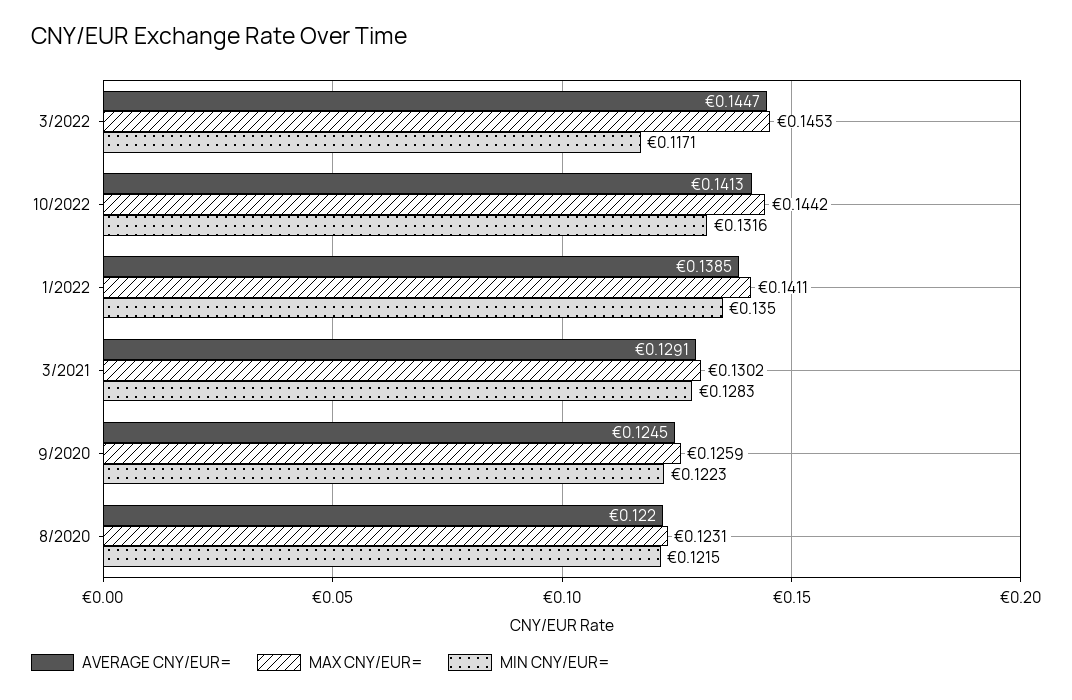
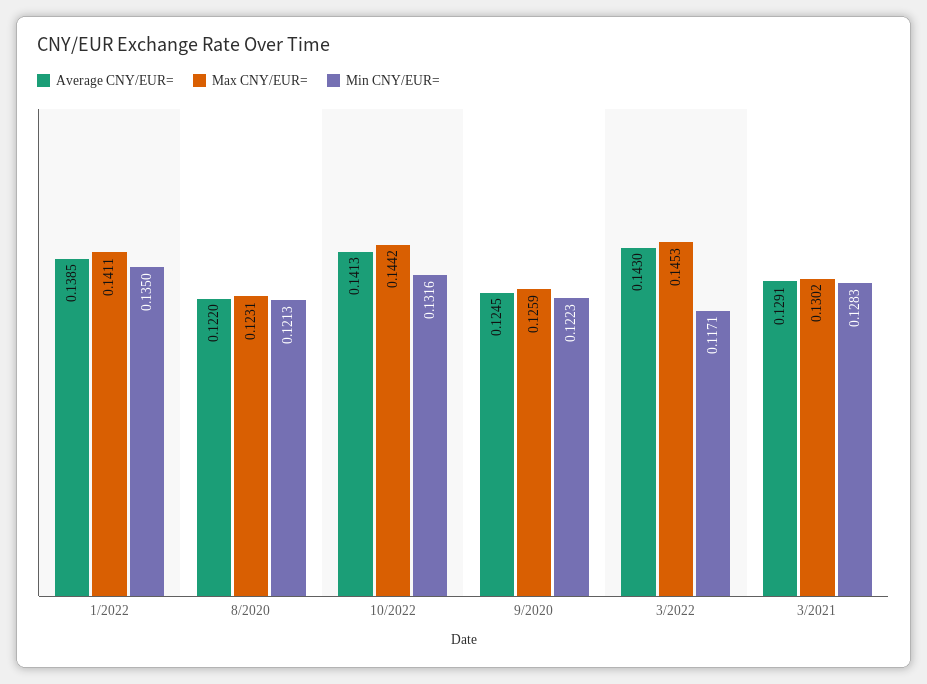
  {
    "AVERAGE CNY/EUR=": {
-     "3/2022": 0.1447,
+     "3/2022": 0.143,
      "10/2022": 0.1413,
      "1/2022": 0.1385,
      "3/2021": 0.1291,
      "9/2020": 0.1245,
      "8/2020": 0.122
    },
    "MAX CNY/EUR=": {
      "3/2022": 0.1453,
      "10/2022": 0.1442,
      "1/2022": 0.1411,
      "3/2021": 0.1302,
      "9/2020": 0.1259,
      "8/2020": 0.1231
    },
    "MIN CNY/EUR=": {
      "3/2022": 0.1171,
      "10/2022": 0.1316,
      "1/2022": 0.135,
      "3/2021": 0.1283,
      "9/2020": 0.1223,
-     "8/2020": 0.1215
+     "8/2020": 0.1213
    }
  }

